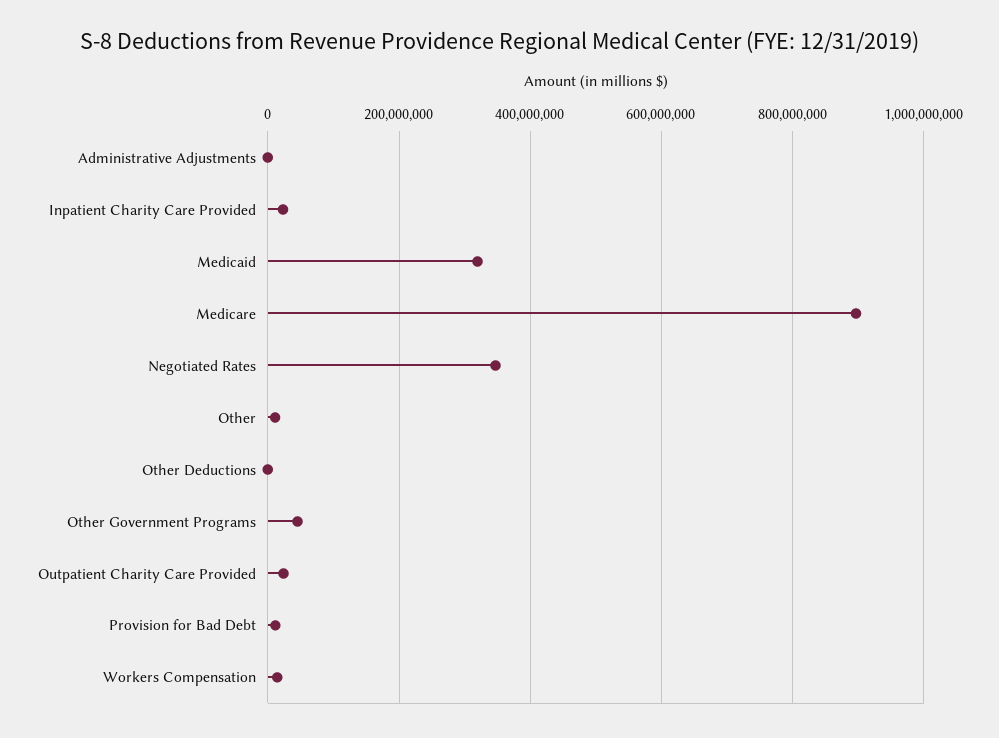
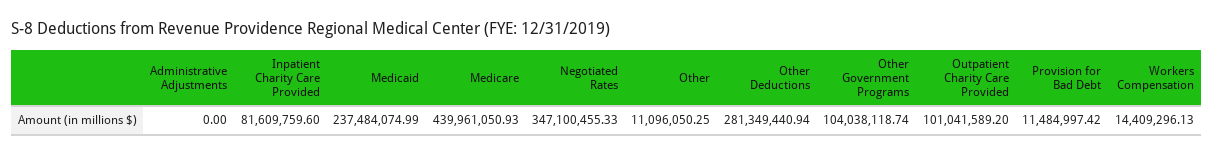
  {
    "Administrative Adjustments": 0,
-   "Inpatient Charity Care Provided": 20000000,
+   "Inpatient Charity Care Provided": 81609759.6,
-   "Medicaid": 320000000,
+   "Medicaid": 237484074.99,
-   "Medicare": 900000000,
+   "Medicare": 439961050.93,
    "Negotiated Rates": 347100455.33,
    "Other": 11096050.25,
-   "Other Deductions": 0,
+   "Other Deductions": 281349440.94,
-   "Other Government Programs": 40000000,
+   "Other Government Programs": 104038118.74,
-   "Outpatient Charity Care Provided": 20000000,
+   "Outpatient Charity Care Provided": 101041589.2,
    "Provision for Bad Debt": 11484997.42,
    "Workers Compensation": 14409296.13
  }

